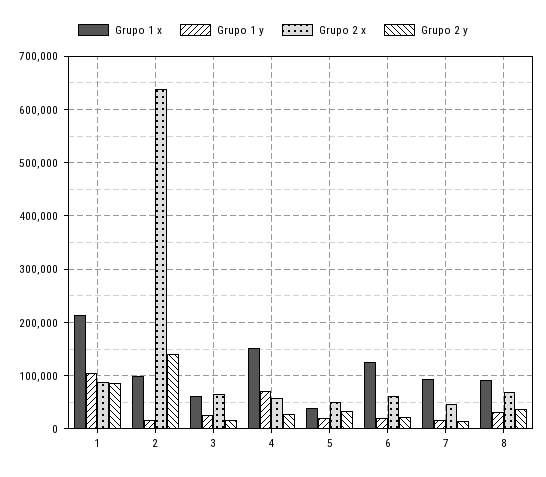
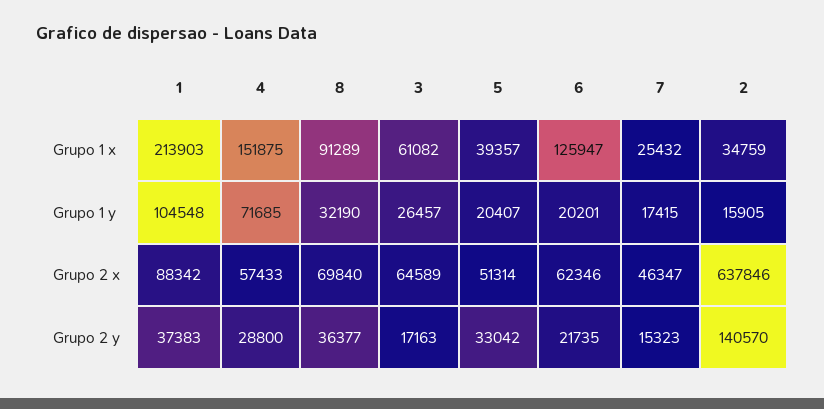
  {
    "Grupo 1 x": {
      "1": 213903,
-     "2": 100000,
+     "2": 34759,
      "3": 61082,
      "4": 151875,
      "5": 39357,
      "6": 125947,
-     "7": 100000,
+     "7": 25432,
      "8": 91289
    },
    "Grupo 1 y": {
      "1": 104548,
      "2": 15905,
      "3": 26457,
      "4": 71685,
      "5": 20407,
      "6": 20201,
      "7": 17415,
      "8": 32190
    },
    "Grupo 2 x": {
      "1": 88342,
      "2": 637846,
      "3": 64589,
      "4": 57433,
      "5": 51314,
      "6": 62346,
      "7": 46347,
      "8": 69840
    },
    "Grupo 2 y": {
-     "1": 80000,
+     "1": 37383,
      "2": 140570,
      "3": 17163,
      "4": 28800,
      "5": 33042,
      "6": 21735,
      "7": 15323,
      "8": 36377
    }
  }

